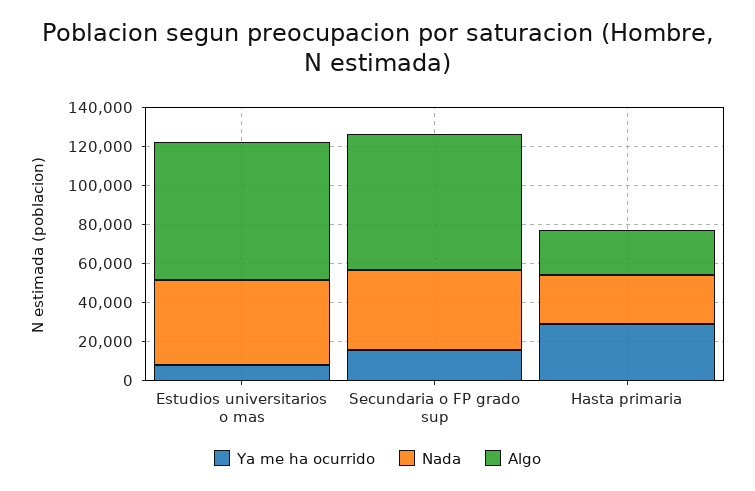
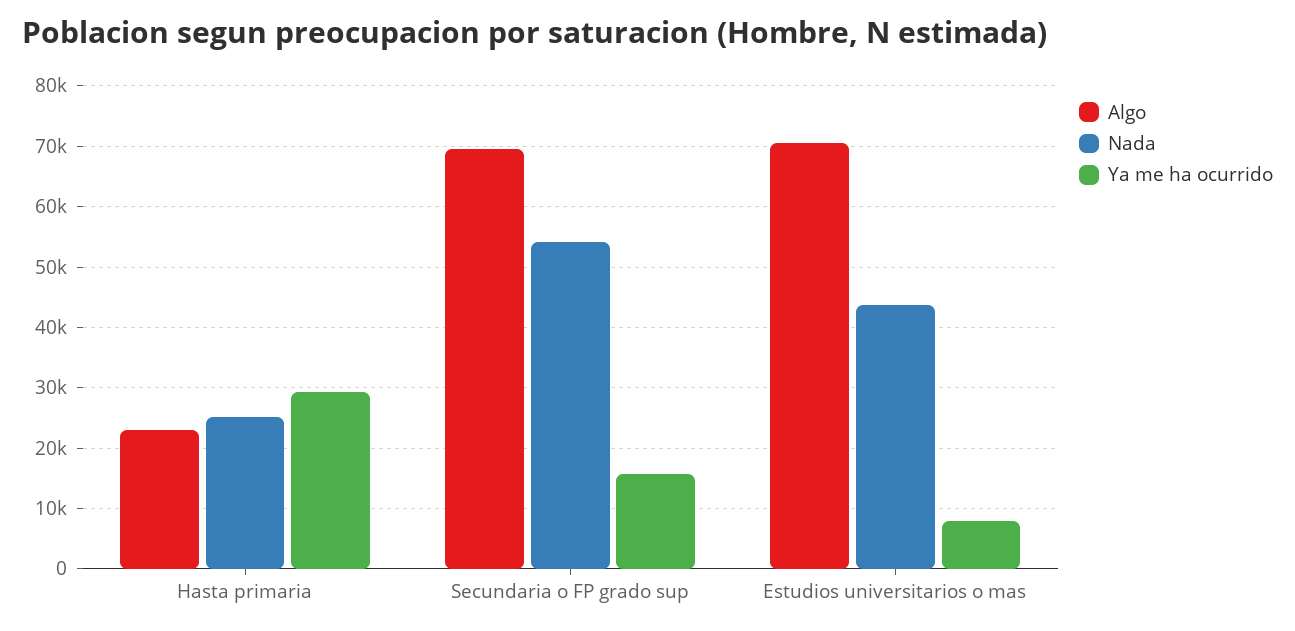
  {
    "Ya me ha ocurrido": {
      "Estudios universitarios o mas": 8000,
      "Secundaria o FP grado sup": 16000,
      "Hasta primaria": 29000
    },
    "Nada": {
      "Estudios universitarios o mas": 44000,
-     "Secundaria o FP grado sup": 40000,
+     "Secundaria o FP grado sup": 54000,
      "Hasta primaria": 25000
    },
    "Algo": {
      "Estudios universitarios o mas": 71000,
      "Secundaria o FP grado sup": 69000,
      "Hasta primaria": 23000
    }
  }

